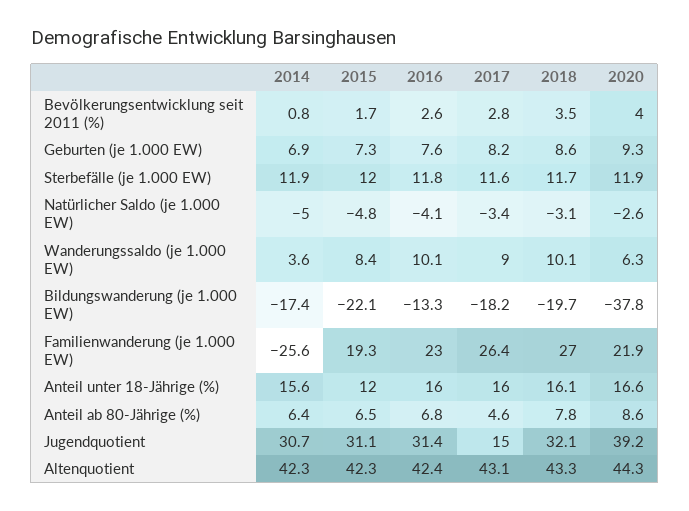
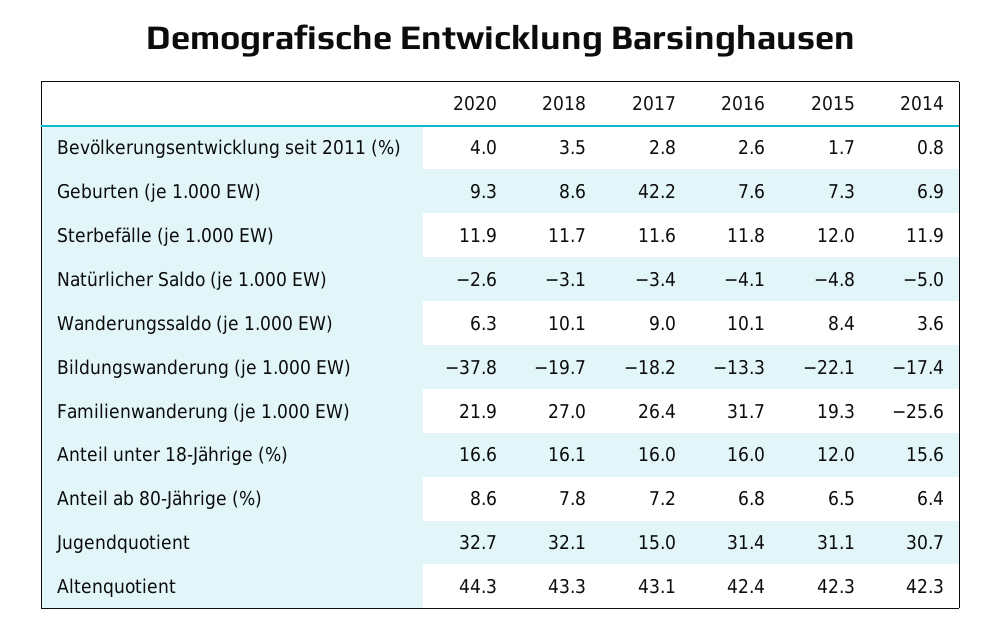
  {
    "2014": {
      "Bevölkerungsentwicklung seit 2011 (%)": 0.8,
      "Geburten (je 1.000 EW)": 6.9,
      "Sterbefälle (je 1.000 EW)": 11.9,
      "Natürlicher Saldo (je 1.000 EW)": -5,
      "Wanderungssaldo (je 1.000 EW)": 3.6,
      "Bildungswanderung (je 1.000 EW)": -17.4,
      "Familienwanderung (je 1.000 EW)": -25.6,
      "Anteil unter 18-Jährige (%)": 15.6,
      "Anteil ab 80-Jährige (%)": 6.4,
      "Jugendquotient": 30.7,
      "Altenquotient": 42.3
    },
    "2015": {
      "Bevölkerungsentwicklung seit 2011 (%)": 1.7,
      "Geburten (je 1.000 EW)": 7.3,
      "Sterbefälle (je 1.000 EW)": 12,
      "Natürlicher Saldo (je 1.000 EW)": -4.8,
      "Wanderungssaldo (je 1.000 EW)": 8.4,
      "Bildungswanderung (je 1.000 EW)": -22.1,
      "Familienwanderung (je 1.000 EW)": 19.3,
      "Anteil unter 18-Jährige (%)": 12,
      "Anteil ab 80-Jährige (%)": 6.5,
      "Jugendquotient": 31.1,
      "Altenquotient": 42.3
    },
    "2016": {
      "Bevölkerungsentwicklung seit 2011 (%)": 2.6,
      "Geburten (je 1.000 EW)": 7.6,
      "Sterbefälle (je 1.000 EW)": 11.8,
      "Natürlicher Saldo (je 1.000 EW)": -4.1,
      "Wanderungssaldo (je 1.000 EW)": 10.1,
      "Bildungswanderung (je 1.000 EW)": -13.3,
-     "Familienwanderung (je 1.000 EW)": 23,
+     "Familienwanderung (je 1.000 EW)": 31.7,
      "Anteil unter 18-Jährige (%)": 16,
      "Anteil ab 80-Jährige (%)": 6.8,
      "Jugendquotient": 31.4,
      "Altenquotient": 42.4
    },
    "2017": {
      "Bevölkerungsentwicklung seit 2011 (%)": 2.8,
-     "Geburten (je 1.000 EW)": 8.2,
+     "Geburten (je 1.000 EW)": 42.2,
      "Sterbefälle (je 1.000 EW)": 11.6,
      "Natürlicher Saldo (je 1.000 EW)": -3.4,
      "Wanderungssaldo (je 1.000 EW)": 9,
      "Bildungswanderung (je 1.000 EW)": -18.2,
      "Familienwanderung (je 1.000 EW)": 26.4,
      "Anteil unter 18-Jährige (%)": 16,
-     "Anteil ab 80-Jährige (%)": 4.6,
+     "Anteil ab 80-Jährige (%)": 7.2,
      "Jugendquotient": 15,
      "Altenquotient": 43.1
    },
    "2018": {
      "Bevölkerungsentwicklung seit 2011 (%)": 3.5,
      "Geburten (je 1.000 EW)": 8.6,
      "Sterbefälle (je 1.000 EW)": 11.7,
      "Natürlicher Saldo (je 1.000 EW)": -3.1,
      "Wanderungssaldo (je 1.000 EW)": 10.1,
      "Bildungswanderung (je 1.000 EW)": -19.7,
      "Familienwanderung (je 1.000 EW)": 27,
      "Anteil unter 18-Jährige (%)": 16.1,
      "Anteil ab 80-Jährige (%)": 7.8,
      "Jugendquotient": 32.1,
      "Altenquotient": 43.3
    },
    "2020": {
      "Bevölkerungsentwicklung seit 2011 (%)": 4,
      "Geburten (je 1.000 EW)": 9.3,
      "Sterbefälle (je 1.000 EW)": 11.9,
      "Natürlicher Saldo (je 1.000 EW)": -2.6,
      "Wanderungssaldo (je 1.000 EW)": 6.3,
      "Bildungswanderung (je 1.000 EW)": -37.8,
      "Familienwanderung (je 1.000 EW)": 21.9,
      "Anteil unter 18-Jährige (%)": 16.6,
      "Anteil ab 80-Jährige (%)": 8.6,
-     "Jugendquotient": 39.2,
+     "Jugendquotient": 32.7,
      "Altenquotient": 44.3
    }
  }

